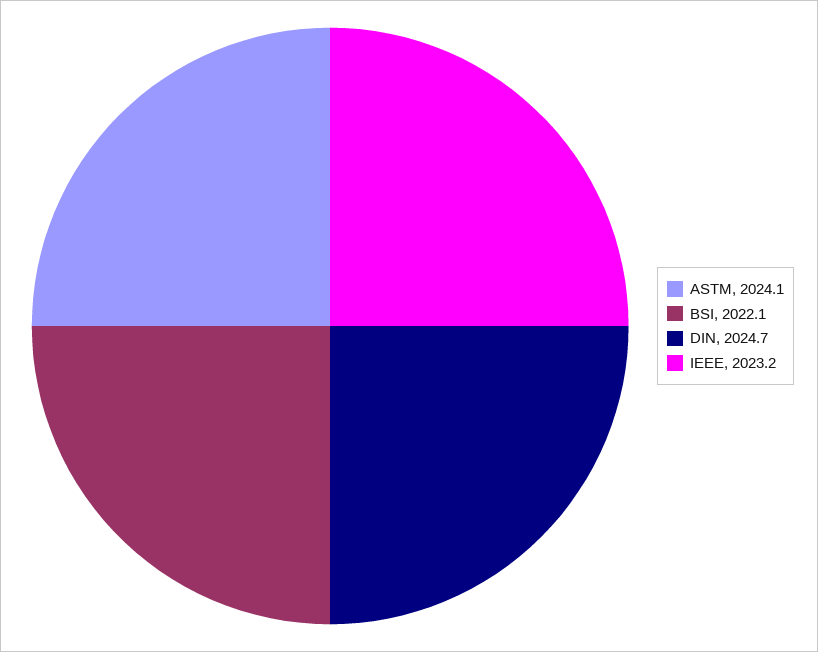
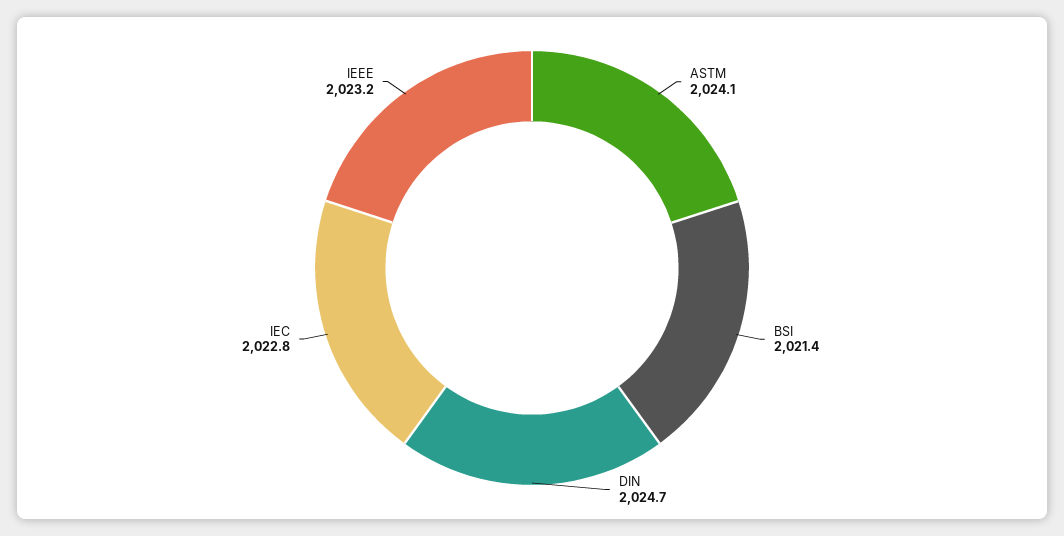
  {
    "ASTM": 2024.1,
-   "BSI": 2022.1,
+   "BSI": 2021.4,
    "DIN": 2024.7,
-   "IEEE": 2023.2
+   "IEEE": 2023.2,
+   "IEC": 2022.8
  }

